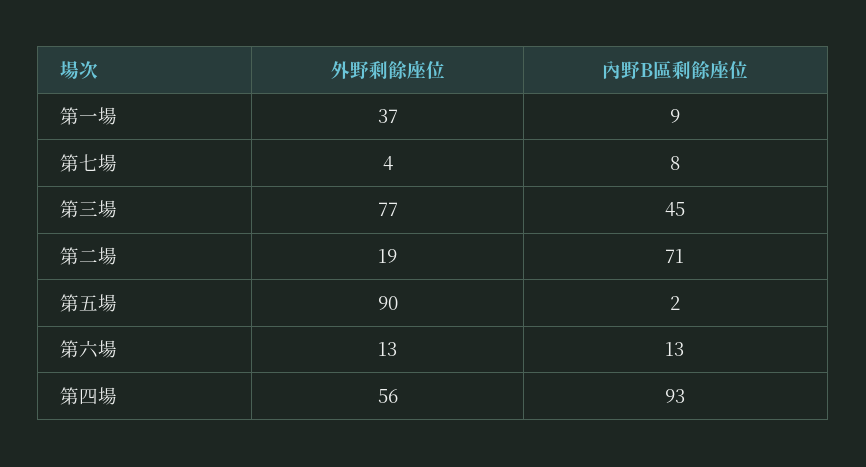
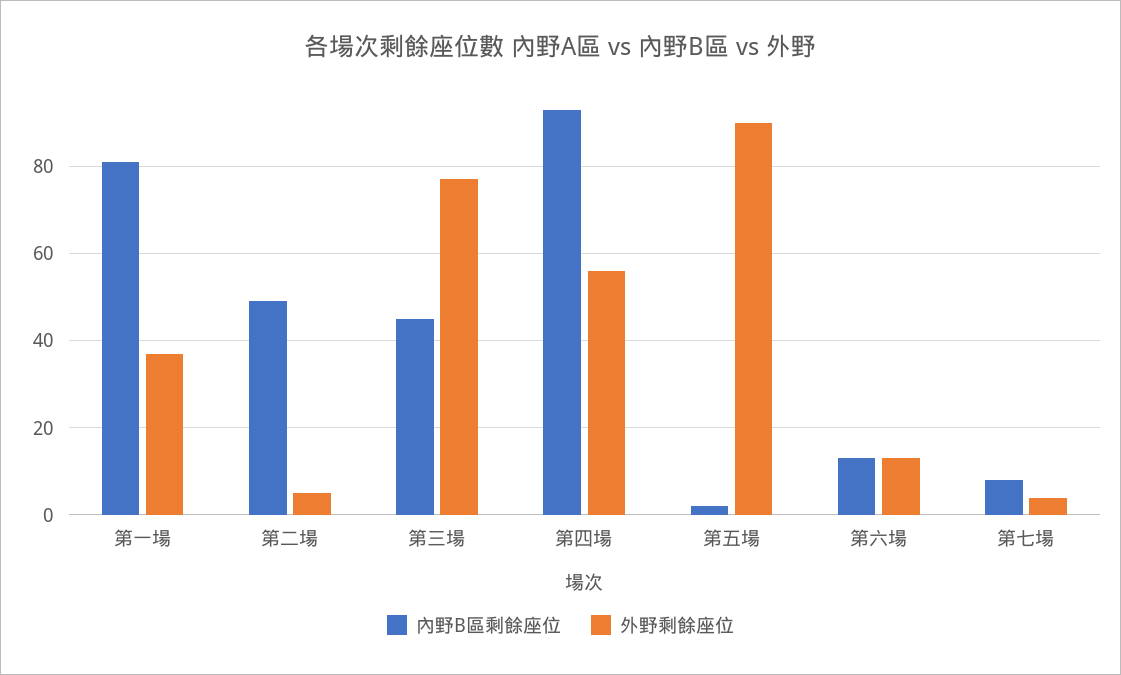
  {
    "外野剩餘座位": {
      "第一場": 37,
      "第七場": 4,
      "第三場": 77,
-     "第二場": 19,
+     "第二場": 5,
      "第五場": 90,
      "第六場": 13,
      "第四場": 56
    },
    "內野B區剩餘座位": {
-     "第一場": 9,
+     "第一場": 80,
      "第七場": 8,
      "第三場": 45,
-     "第二場": 71,
+     "第二場": 50,
      "第五場": 2,
      "第六場": 13,
      "第四場": 93
    }
  }

